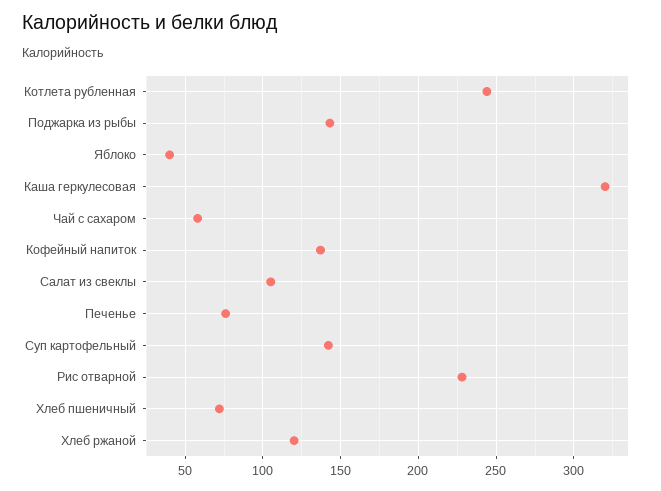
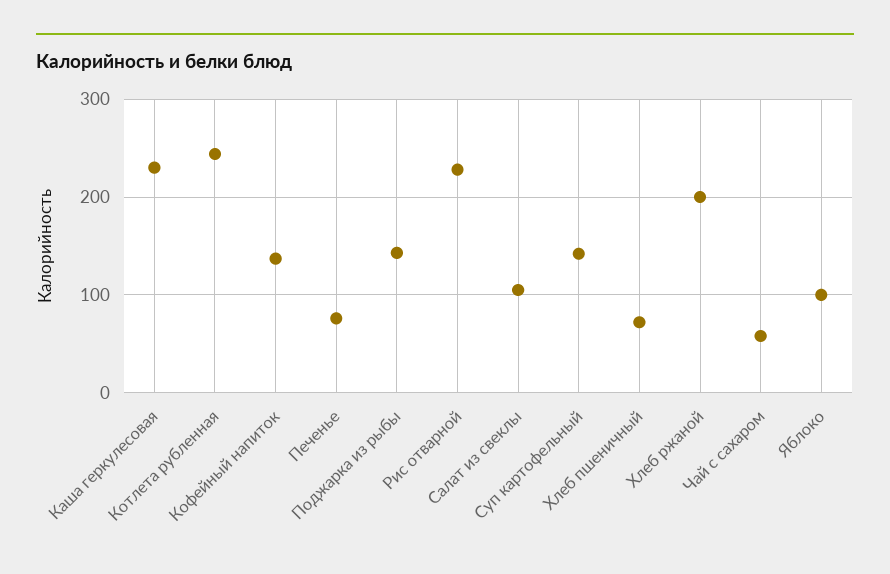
  {
    "Котлета рубленная": 245,
    "Поджарка из рыбы": 145,
-   "Яблоко": 40,
+   "Яблоко": 100,
-   "Каша геркулесовая": 320,
+   "Каша геркулесовая": 230,
    "Чай с сахаром": 60,
    "Кофейный напиток": 135,
    "Салат из свеклы": 105,
    "Печенье": 75,
    "Суп картофельный": 140,
    "Рис отварной": 230,
    "Хлеб пшеничный": 70,
-   "Хлеб ржаной": 120
+   "Хлеб ржаной": 200
  }

